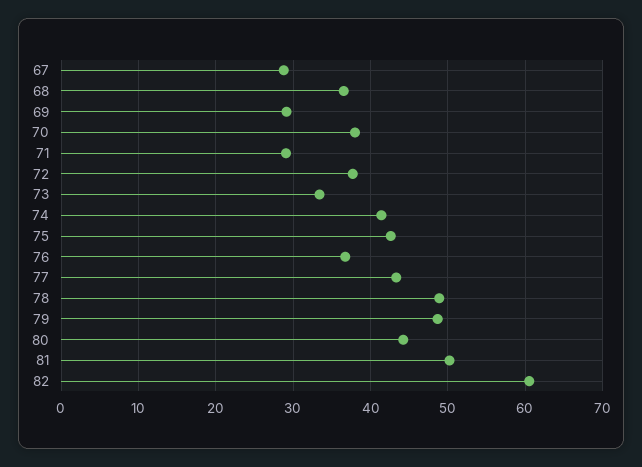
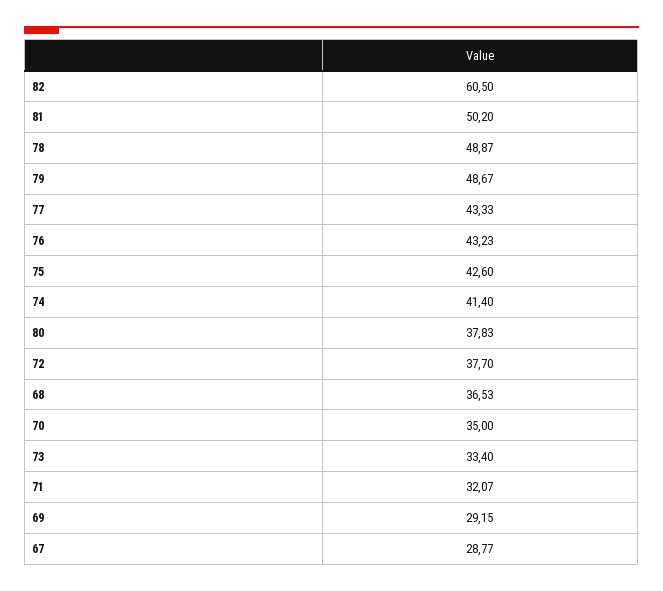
  {
    "67": 28.77,
    "68": 36.53,
    "69": 29.15,
-   "70": 38,
+   "70": 35,
-   "71": 29,
+   "71": 32.07,
    "72": 37.7,
    "73": 33.4,
    "74": 41.4,
    "75": 42.6,
-   "76": 37,
+   "76": 43.23,
    "77": 43.33,
    "78": 48.87,
    "79": 48.67,
-   "80": 44,
+   "80": 37.83,
    "81": 50.2,
    "82": 60.5
  }

